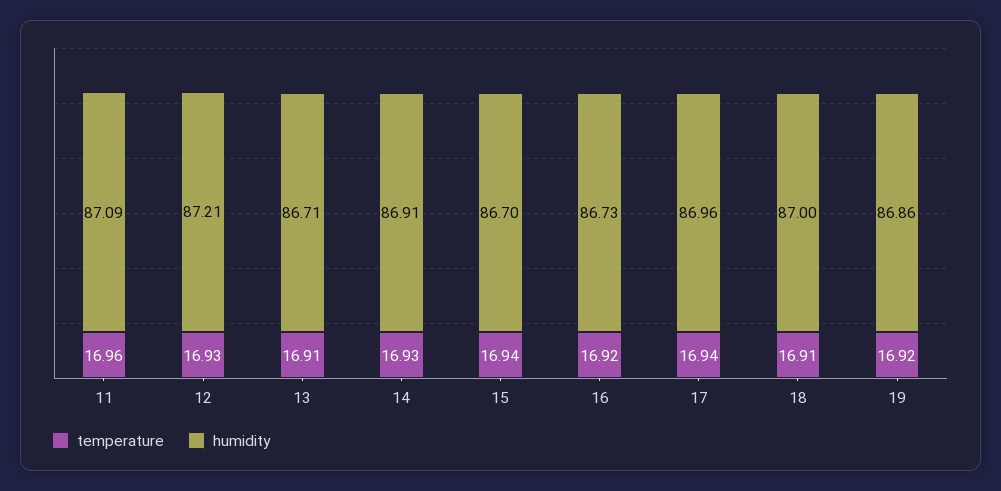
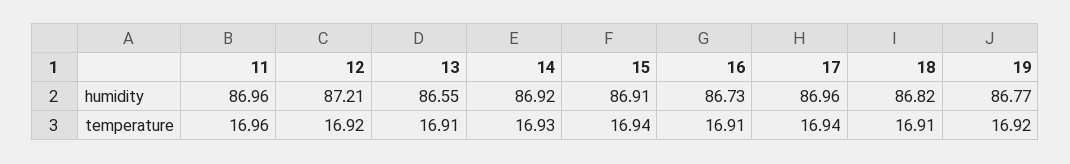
  {
    "temperature": {
      "11": 16.96,
-     "12": 16.93,
+     "12": 16.92,
      "13": 16.91,
      "14": 16.93,
      "15": 16.94,
-     "16": 16.92,
+     "16": 16.91,
      "17": 16.94,
      "18": 16.91,
      "19": 16.92
    },
    "humidity": {
-     "11": 87.09,
+     "11": 86.96,
      "12": 87.21,
-     "13": 86.71,
+     "13": 86.55,
-     "14": 86.91,
+     "14": 86.92,
-     "15": 86.7,
+     "15": 86.91,
      "16": 86.73,
      "17": 86.96,
-     "18": 87,
+     "18": 86.82,
-     "19": 86.86
+     "19": 86.77
    }
  }

